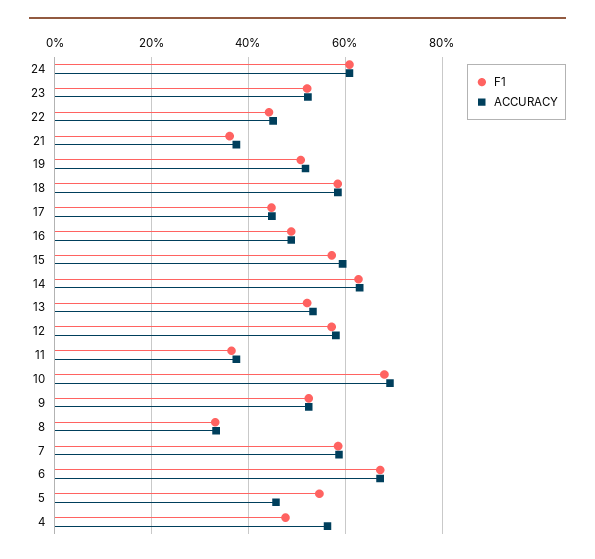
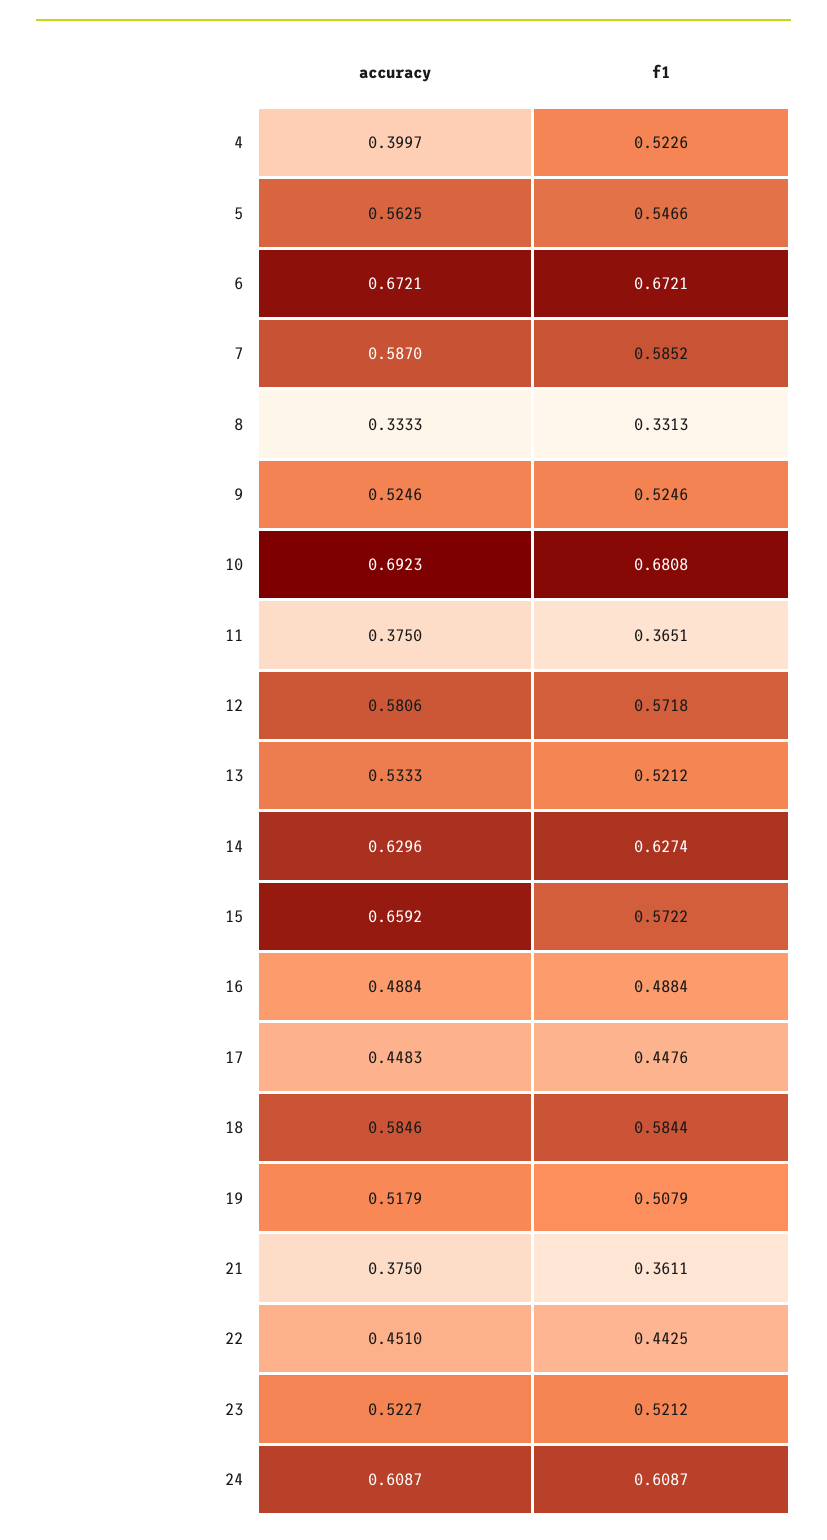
  {
    "F1": {
      "24": 0.6087,
      "23": 0.5212,
      "22": 0.4425,
      "21": 0.3611,
      "19": 0.5079,
      "18": 0.5844,
      "17": 0.4476,
      "16": 0.4884,
      "15": 0.5722,
      "14": 0.6274,
      "13": 0.5212,
      "12": 0.5718,
      "11": 0.3651,
      "10": 0.6808,
      "9": 0.5246,
      "8": 0.3313,
      "7": 0.5852,
      "6": 0.6721,
      "5": 0.5466,
-     "4": 0.48
+     "4": 0.5226
    },
    "ACCURACY": {
      "24": 0.6087,
      "23": 0.5227,
      "22": 0.451,
      "21": 0.375,
      "19": 0.5179,
      "18": 0.5846,
      "17": 0.4483,
      "16": 0.4884,
-     "15": 0.6,
+     "15": 0.6592,
      "14": 0.6296,
      "13": 0.5333,
      "12": 0.5806,
      "11": 0.375,
      "10": 0.6923,
      "9": 0.5246,
      "8": 0.3333,
      "7": 0.587,
      "6": 0.6721,
-     "5": 0.46,
+     "5": 0.5625,
-     "4": 0.56
+     "4": 0.3997
    }
  }

